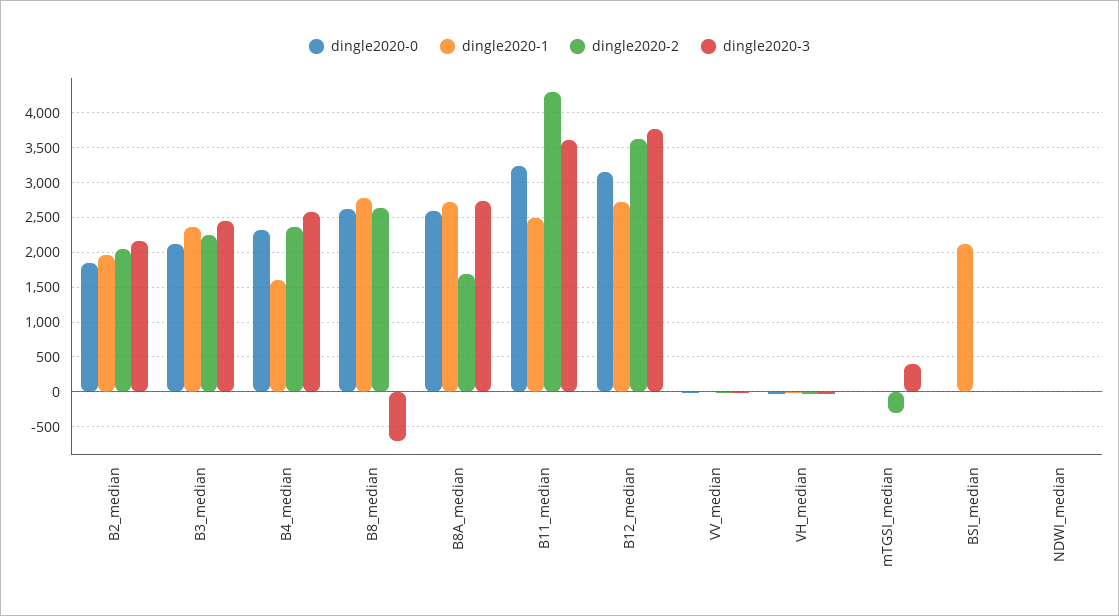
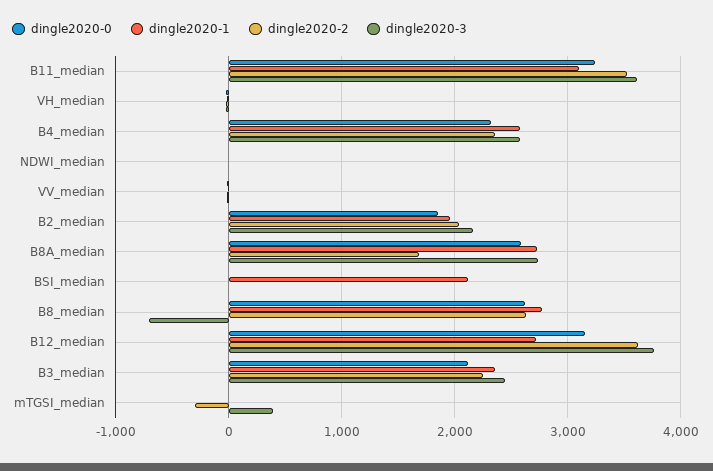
  {
    "dingle2020-0": {
      "B2_median": 1900,
      "B3_median": 2100,
      "B4_median": 2300,
      "B8_median": 2600,
      "B8A_median": 2600,
      "B11_median": 3200,
      "B12_median": 3200,
      "VV_median": 0,
      "VH_median": 0,
      "mTGSI_median": 0,
      "BSI_median": 0,
      "NDWI_median": 0
    },
    "dingle2020-1": {
      "B2_median": 2000,
      "B3_median": 2400,
-     "B4_median": 1600,
+     "B4_median": 2600,
      "B8_median": 2800,
      "B8A_median": 2700,
-     "B11_median": 2500,
+     "B11_median": 3100,
      "B12_median": 2700,
      "VV_median": 0,
      "VH_median": 0,
      "mTGSI_median": 0,
      "BSI_median": 2100,
      "NDWI_median": 0
    },
    "dingle2020-2": {
      "B2_median": 2000,
      "B3_median": 2300,
      "B4_median": 2400,
      "B8_median": 2600,
      "B8A_median": 1700,
-     "B11_median": 4300,
+     "B11_median": 3500,
      "B12_median": 3600,
      "VV_median": 0,
      "VH_median": 0,
      "mTGSI_median": -300,
      "BSI_median": 0,
      "NDWI_median": 0
    },
    "dingle2020-3": {
      "B2_median": 2200,
      "B3_median": 2400,
      "B4_median": 2600,
      "B8_median": -700,
      "B8A_median": 2700,
      "B11_median": 3600,
      "B12_median": 3800,
      "VV_median": 0,
      "VH_median": 0,
      "mTGSI_median": 400,
      "BSI_median": 0,
      "NDWI_median": 0
    }
  }

